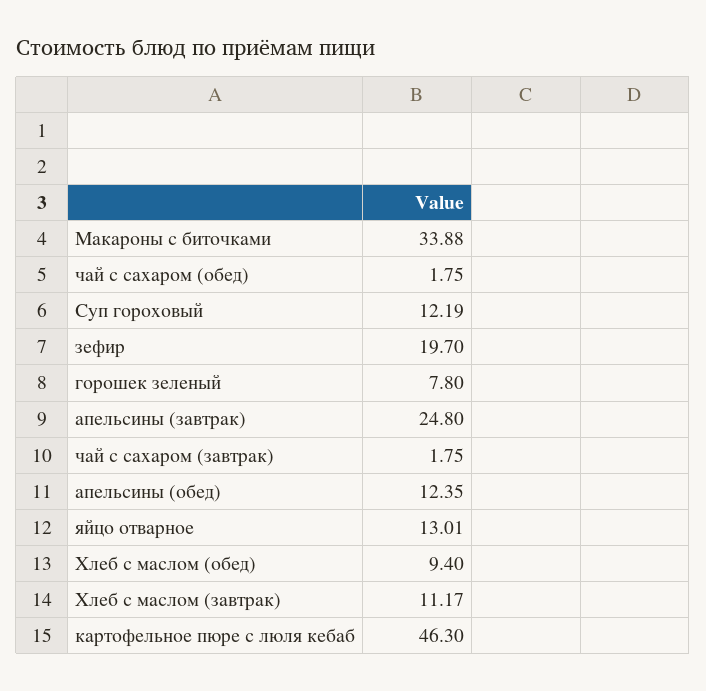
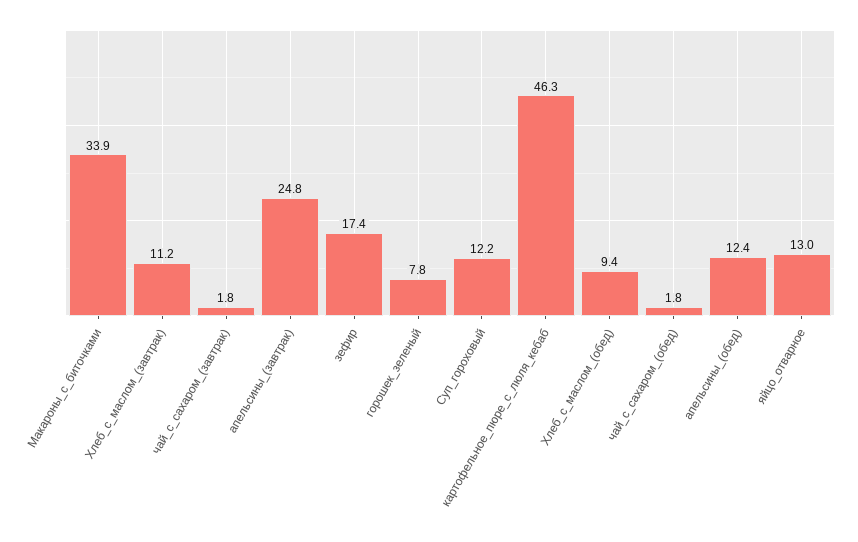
  {
    "Макароны с биточками": 33.88,
    "чай с сахаром (обед)": 1.75,
    "Суп гороховый": 12.19,
-   "зефир": 19.7,
+   "зефир": 17.4,
    "горошек зеленый": 7.8,
    "апельсины (завтрак)": 24.8,
    "чай с сахаром (завтрак)": 1.75,
    "апельсины (обед)": 12.35,
    "яйцо отварное": 13.01,
    "Хлеб с маслом (обед)": 9.4,
    "Хлеб с маслом (завтрак)": 11.17,
    "картофельное пюре с люля кебаб": 46.3
  }

